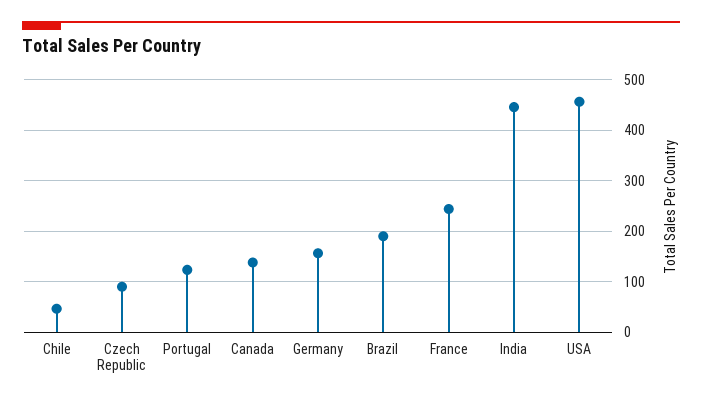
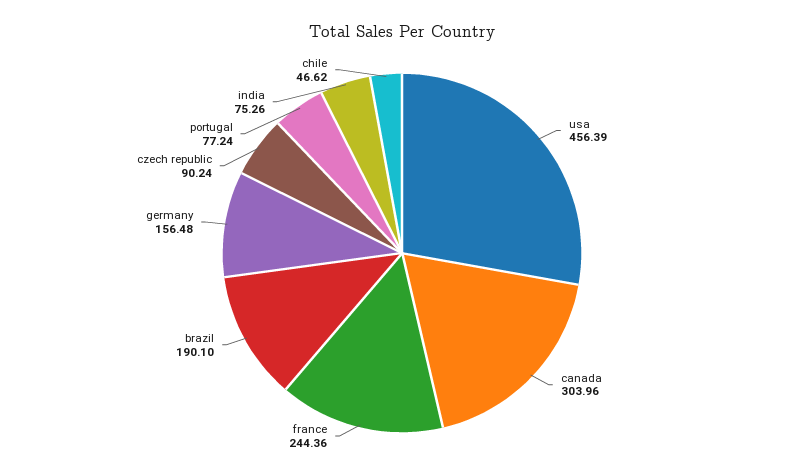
  {
    "Chile": 46.62,
    "Czech Republic": 90.24,
-   "Portugal": 120,
+   "Portugal": 77.24,
-   "Canada": 140,
+   "Canada": 303.96,
    "Germany": 156.48,
    "Brazil": 190.1,
    "France": 244.36,
-   "India": 440,
+   "India": 75.26,
    "USA": 456.39
  }

